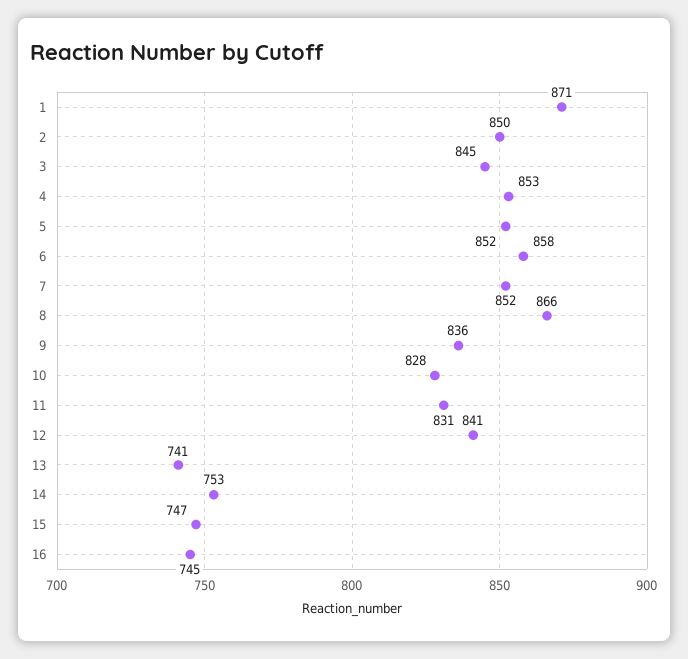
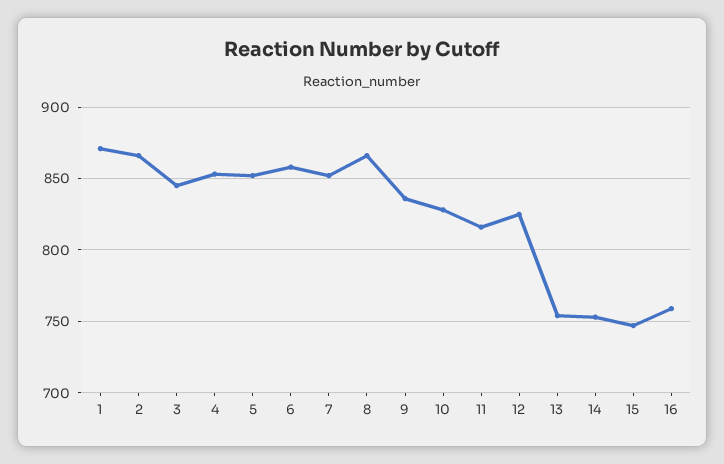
  {
    "1": 871,
-   "2": 850,
+   "2": 865,
    "3": 845,
    "4": 853,
    "5": 852,
    "6": 858,
    "7": 852,
    "8": 866,
    "9": 836,
    "10": 828,
-   "11": 831,
+   "11": 815,
-   "12": 841,
+   "12": 825,
-   "13": 741,
+   "13": 755,
    "14": 753,
    "15": 747,
-   "16": 745
+   "16": 760
  }

